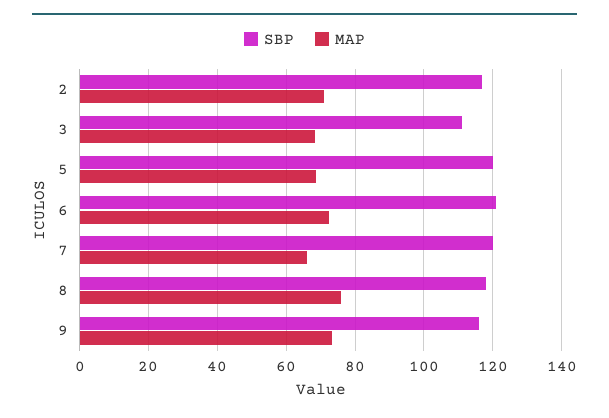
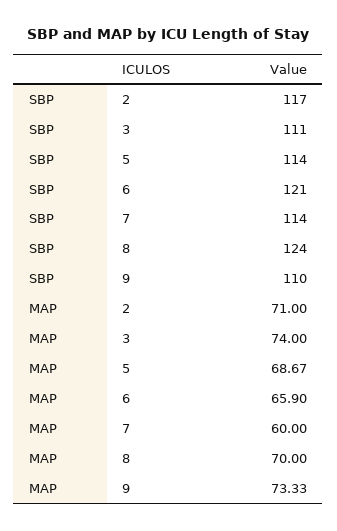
  {
    "SBP": {
      "2": 117,
      "3": 111,
-     "5": 120,
+     "5": 114,
      "6": 121,
-     "7": 120,
+     "7": 114,
-     "8": 118,
+     "8": 124,
-     "9": 116
+     "9": 110
    },
    "MAP": {
      "2": 71,
-     "3": 68,
+     "3": 74,
      "5": 68.67,
-     "6": 72,
+     "6": 65.9,
-     "7": 66,
+     "7": 60,
-     "8": 76,
+     "8": 70,
      "9": 73.33
    }
  }

